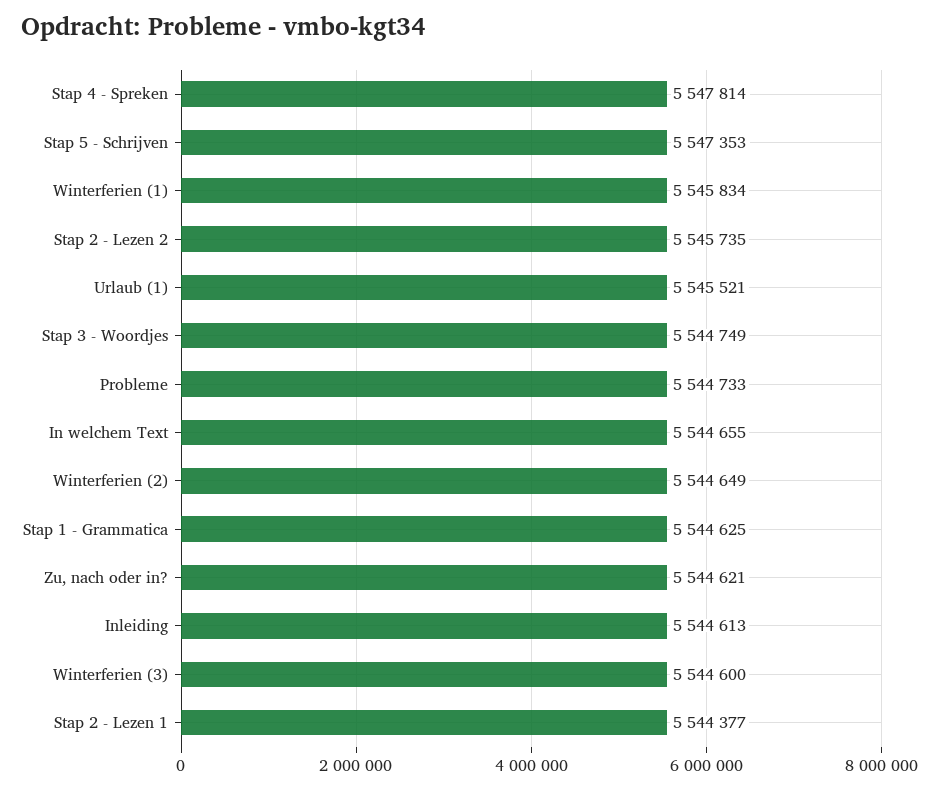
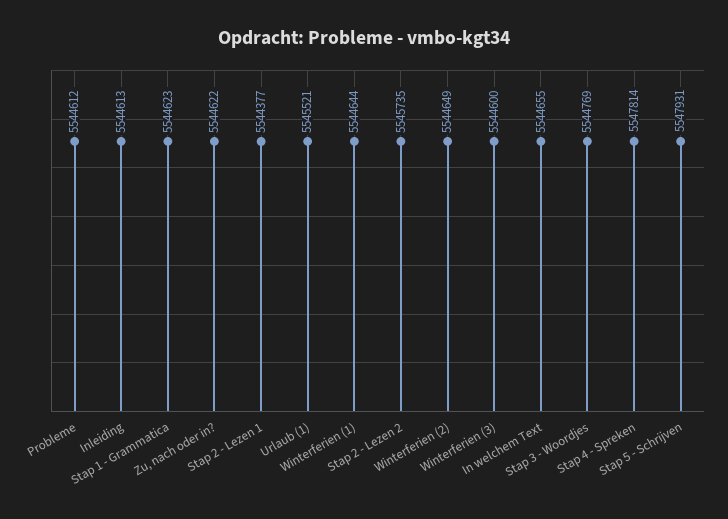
  {
    "Stap 4 - Spreken": 5547814,
-   "Stap 5 - Schrijven": 5547353,
+   "Stap 5 - Schrijven": 5547931,
-   "Winterferien (1)": 5545834,
+   "Winterferien (1)": 5544644,
    "Stap 2 - Lezen 2": 5545735,
    "Urlaub (1)": 5545521,
-   "Stap 3 - Woordjes": 5544749,
+   "Stap 3 - Woordjes": 5544769,
-   "Probleme": 5544733,
+   "Probleme": 5544612,
    "In welchem Text": 5544655,
    "Winterferien (2)": 5544649,
-   "Stap 1 - Grammatica": 5544625,
+   "Stap 1 - Grammatica": 5544623,
-   "Zu, nach oder in?": 5544621,
+   "Zu, nach oder in?": 5544622,
    "Inleiding": 5544613,
    "Winterferien (3)": 5544600,
    "Stap 2 - Lezen 1": 5544377
  }

